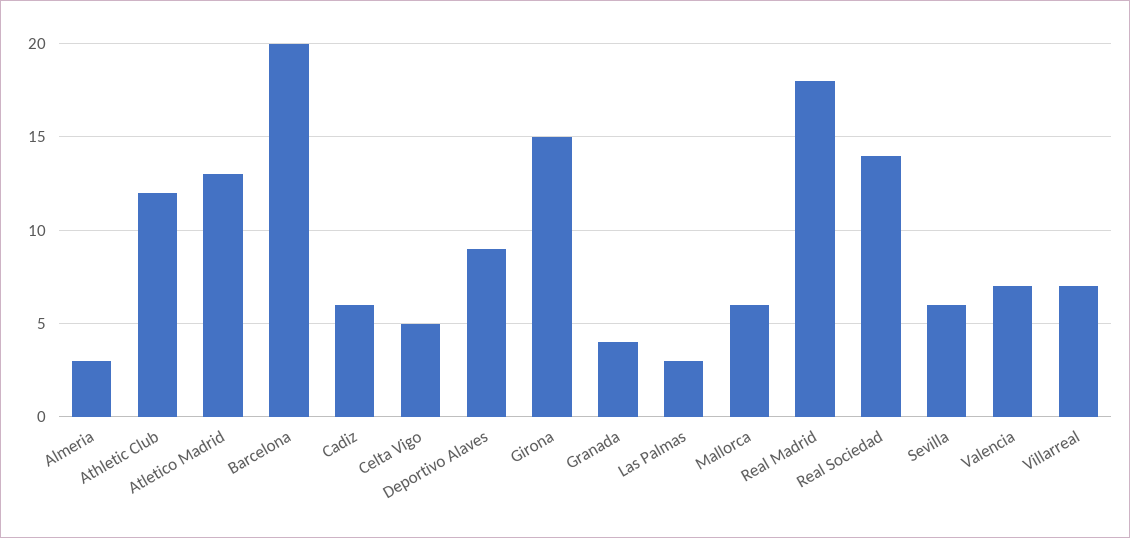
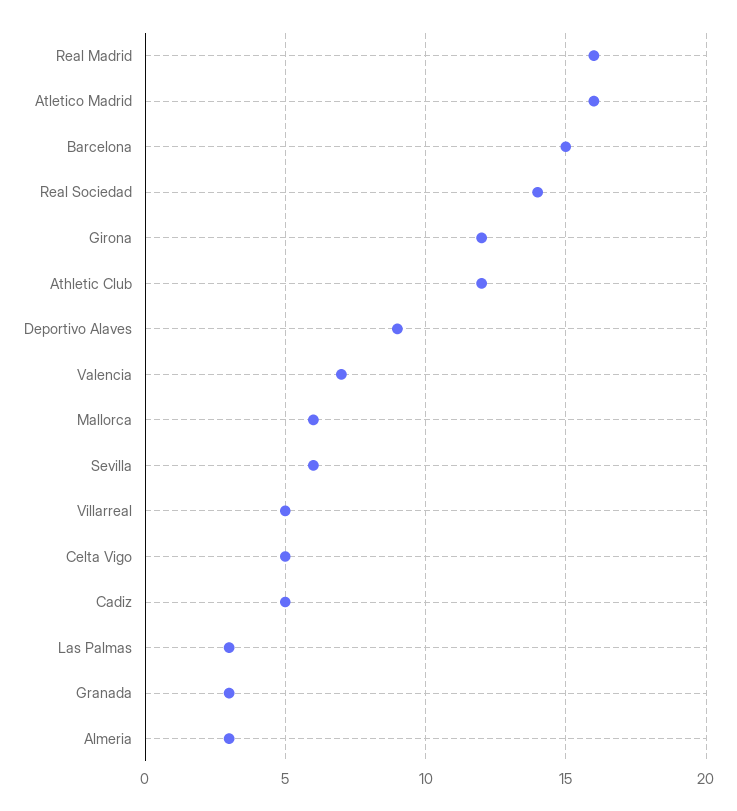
  {
    "Almeria": 3,
    "Athletic Club": 12,
-   "Atletico Madrid": 13,
+   "Atletico Madrid": 16,
-   "Barcelona": 20,
+   "Barcelona": 15,
-   "Cadiz": 6,
+   "Cadiz": 5,
    "Celta Vigo": 5,
    "Deportivo Alaves": 9,
-   "Girona": 15,
+   "Girona": 12,
-   "Granada": 4,
+   "Granada": 3,
    "Las Palmas": 3,
    "Mallorca": 6,
-   "Real Madrid": 18,
+   "Real Madrid": 16,
    "Real Sociedad": 14,
    "Sevilla": 6,
    "Valencia": 7,
-   "Villarreal": 7
+   "Villarreal": 5
  }

